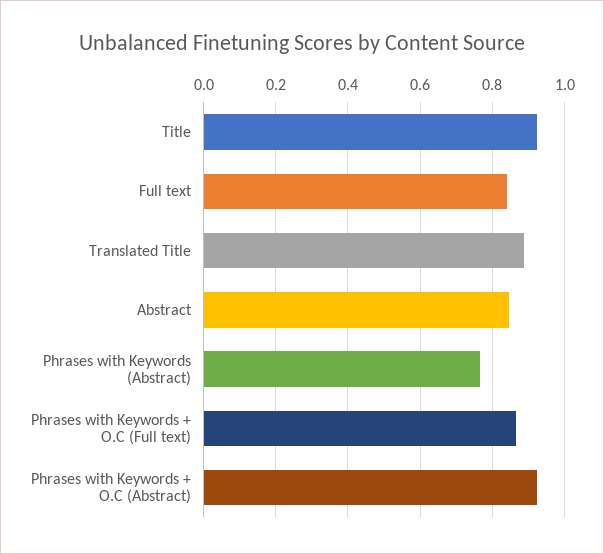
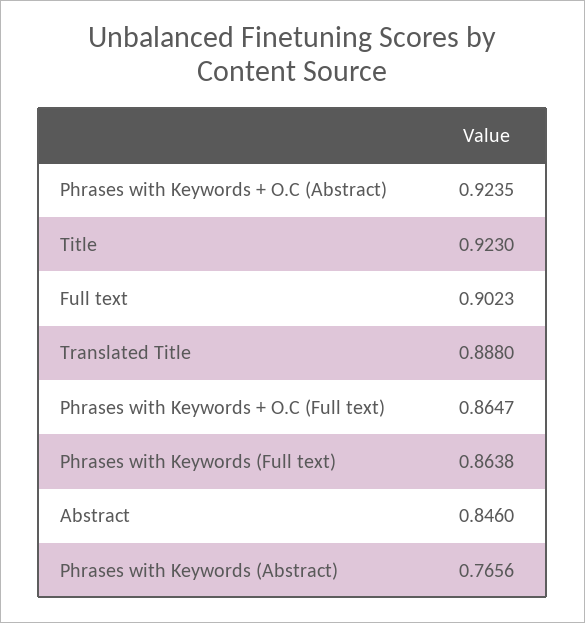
  {
    "Title": 0.923,
-   "Full text": 0.84,
+   "Full text": 0.9023,
    "Translated Title": 0.888,
    "Abstract": 0.846,
    "Phrases with Keywords (Abstract)": 0.7656,
    "Phrases with Keywords + O.C (Full text)": 0.8647,
-   "Phrases with Keywords + O.C (Abstract)": 0.9235
+   "Phrases with Keywords + O.C (Abstract)": 0.9235,
+   "Phrases with Keywords (Full text)": 0.8638
  }

